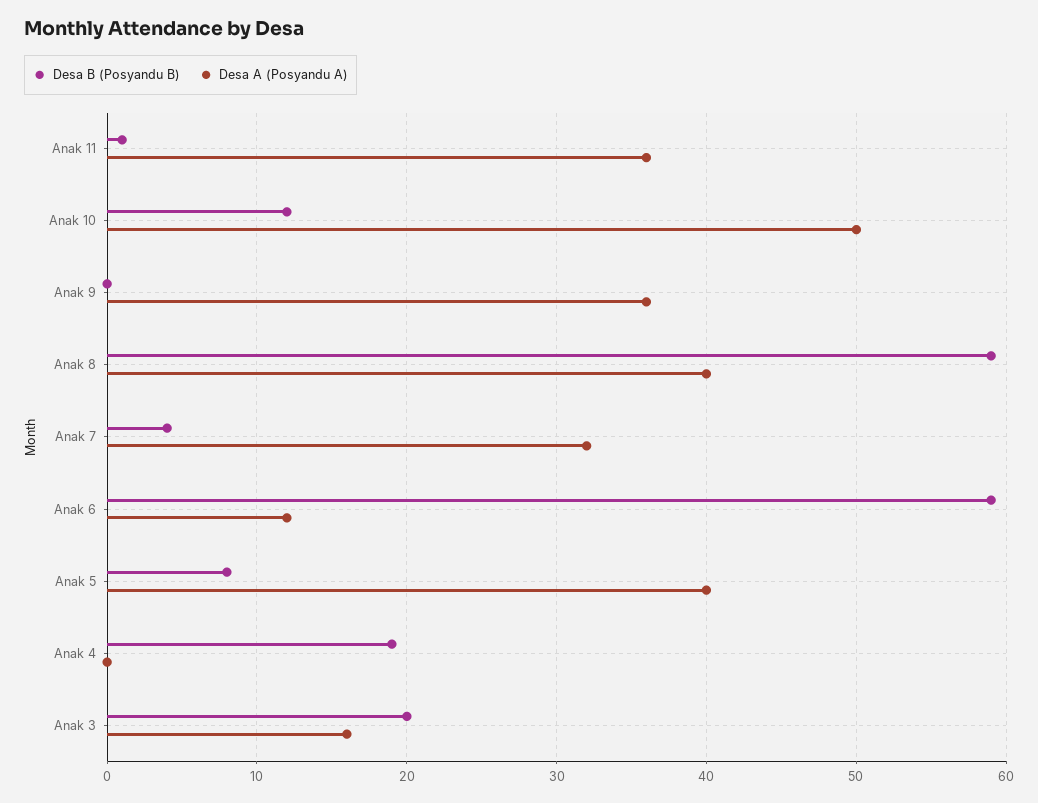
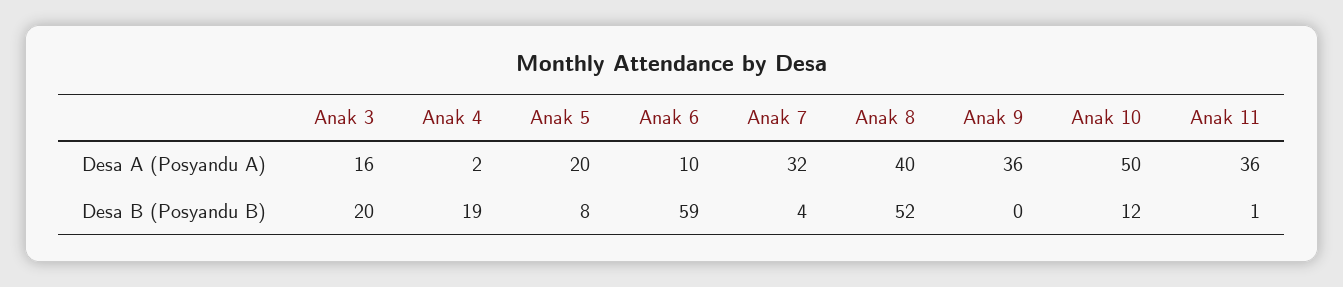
  {
    "Desa B (Posyandu B)": {
      "Anak 11": 1,
      "Anak 10": 12,
      "Anak 9": 0,
-     "Anak 8": 59,
+     "Anak 8": 52,
      "Anak 7": 4,
      "Anak 6": 59,
      "Anak 5": 8,
      "Anak 4": 19,
      "Anak 3": 20
    },
    "Desa A (Posyandu A)": {
      "Anak 11": 36,
      "Anak 10": 50,
      "Anak 9": 36,
      "Anak 8": 40,
      "Anak 7": 32,
-     "Anak 6": 12,
+     "Anak 6": 10,
-     "Anak 5": 40,
+     "Anak 5": 20,
-     "Anak 4": 0,
+     "Anak 4": 2,
      "Anak 3": 16
    }
  }

